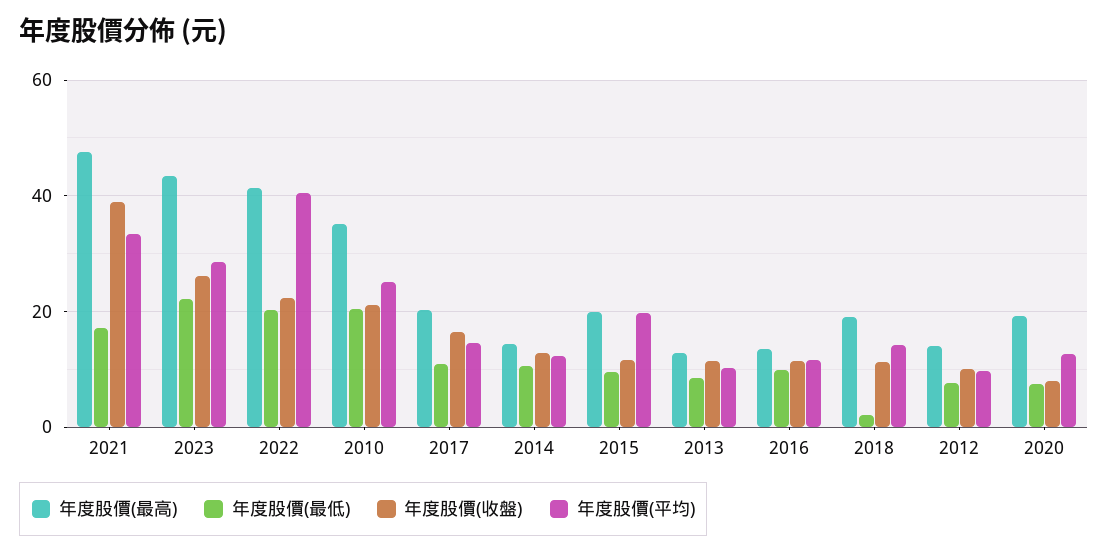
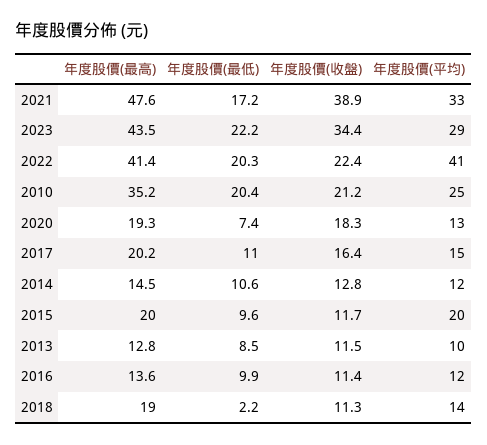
  {
    "年度股價(最高)": {
      "2021": 47.6,
      "2023": 43.5,
      "2022": 41.4,
      "2010": 35.2,
      "2017": 20.2,
      "2014": 14.5,
      "2015": 20,
      "2013": 12.8,
      "2016": 13.6,
      "2018": 19,
-     "2012": 14,
      "2020": 19.3
    },
    "年度股價(最低)": {
      "2021": 17.2,
      "2023": 22.2,
      "2022": 20.3,
      "2010": 20.4,
      "2017": 11,
      "2014": 10.6,
      "2015": 9.6,
      "2013": 8.5,
      "2016": 9.9,
      "2018": 2.2,
-     "2012": 8,
      "2020": 7.4
    },
    "年度股價(收盤)": {
      "2021": 38.9,
-     "2023": 26,
+     "2023": 34.4,
      "2022": 22.4,
      "2010": 21.2,
      "2017": 16.4,
      "2014": 12.8,
      "2015": 11.7,
      "2013": 11.5,
      "2016": 11.4,
      "2018": 11.3,
-     "2012": 10,
-     "2020": 8
+     "2020": 18.3
    },
    "年度股價(平均)": {
      "2021": 33,
      "2023": 29,
      "2022": 41,
      "2010": 25,
      "2017": 15,
      "2014": 12,
      "2015": 20,
      "2013": 10,
      "2016": 12,
      "2018": 14,
-     "2012": 10,
      "2020": 13
    }
  }

